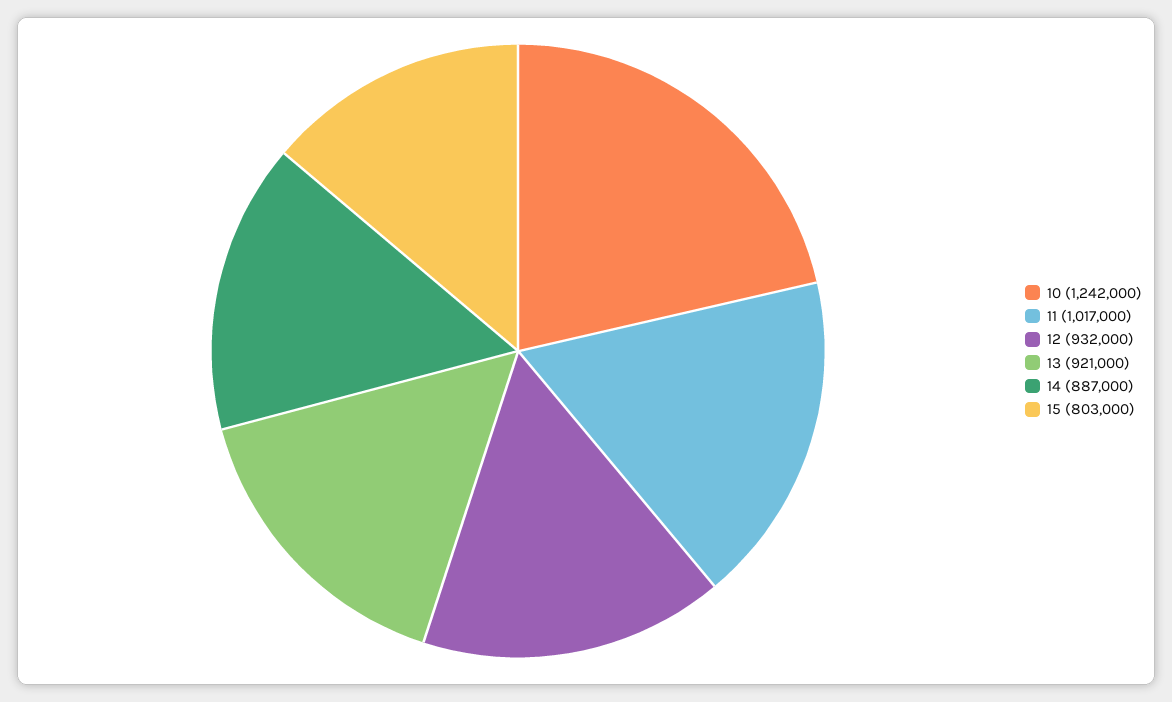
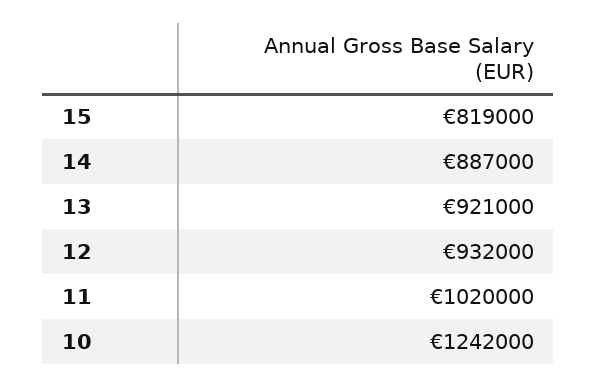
  {
    "10": 1242000,
-   "11": 1017000,
+   "11": 1020000,
    "12": 932000,
    "13": 921000,
    "14": 887000,
-   "15": 803000
+   "15": 819000
  }

